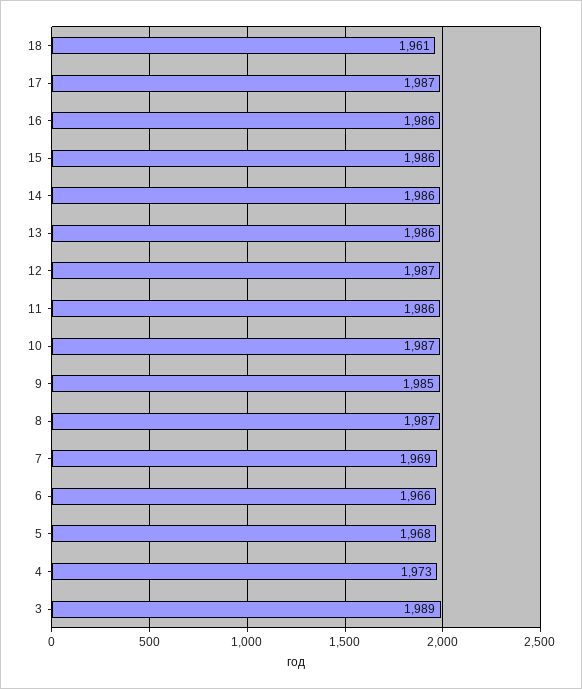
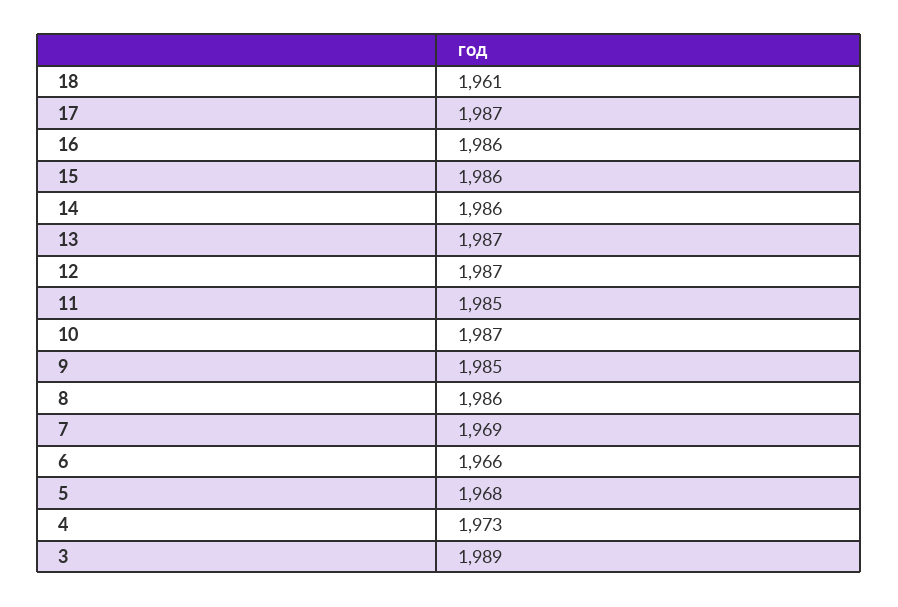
  {
    "18": 1961,
    "17": 1987,
    "16": 1986,
    "15": 1986,
    "14": 1986,
-   "13": 1986,
+   "13": 1987,
    "12": 1987,
-   "11": 1986,
+   "11": 1985,
    "10": 1987,
    "9": 1985,
-   "8": 1987,
+   "8": 1986,
    "7": 1969,
    "6": 1966,
    "5": 1968,
    "4": 1973,
    "3": 1989
  }

